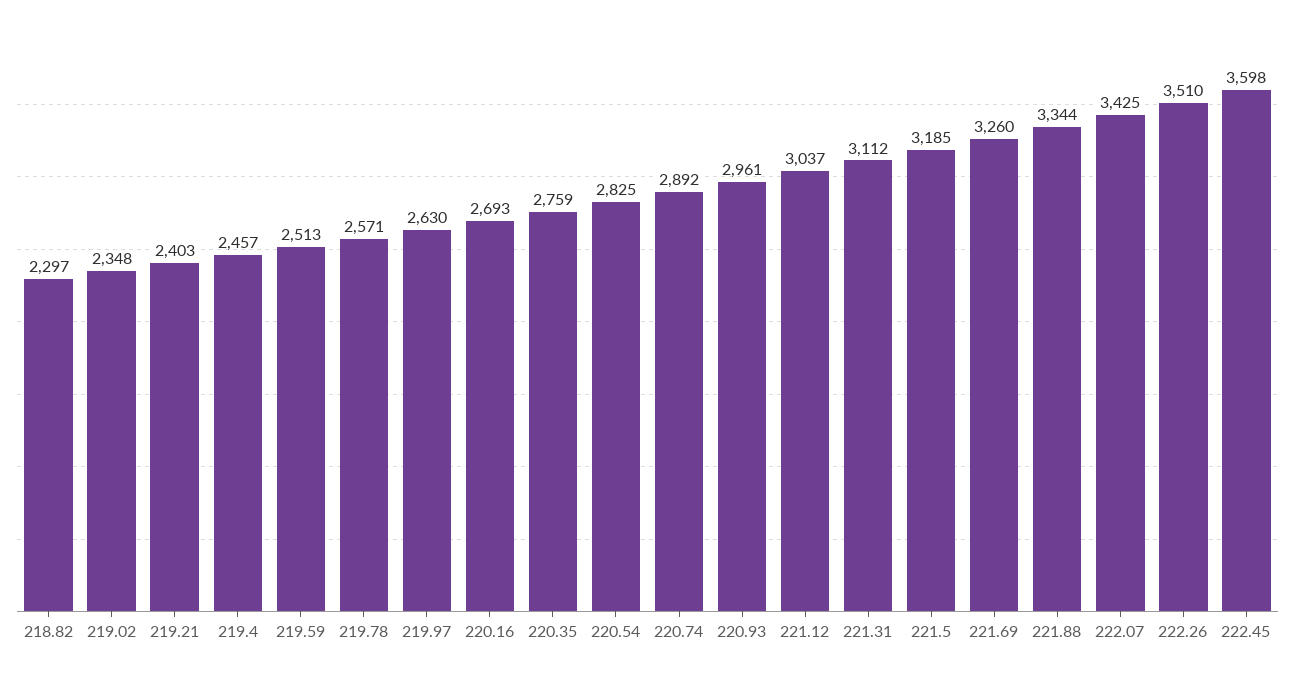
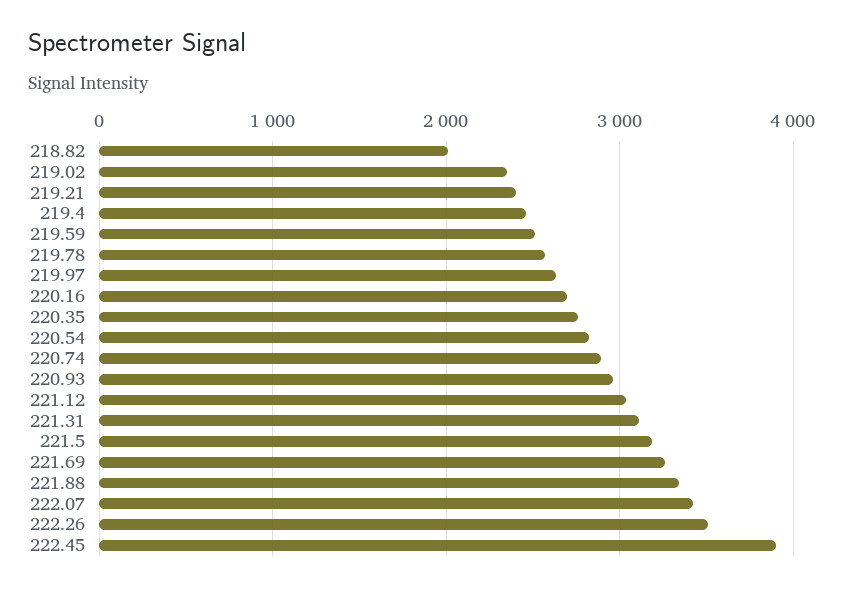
  {
-   "218.82": 2297,
+   "218.82": 2000,
    "219.02": 2348,
    "219.21": 2403,
    "219.4": 2457,
    "219.59": 2513,
    "219.78": 2571,
    "219.97": 2630,
    "220.16": 2693,
    "220.35": 2759,
    "220.54": 2825,
    "220.74": 2892,
    "220.93": 2961,
    "221.12": 3037,
    "221.31": 3112,
    "221.5": 3185,
    "221.69": 3260,
    "221.88": 3344,
    "222.07": 3425,
    "222.26": 3510,
-   "222.45": 3598
+   "222.45": 3900
  }

